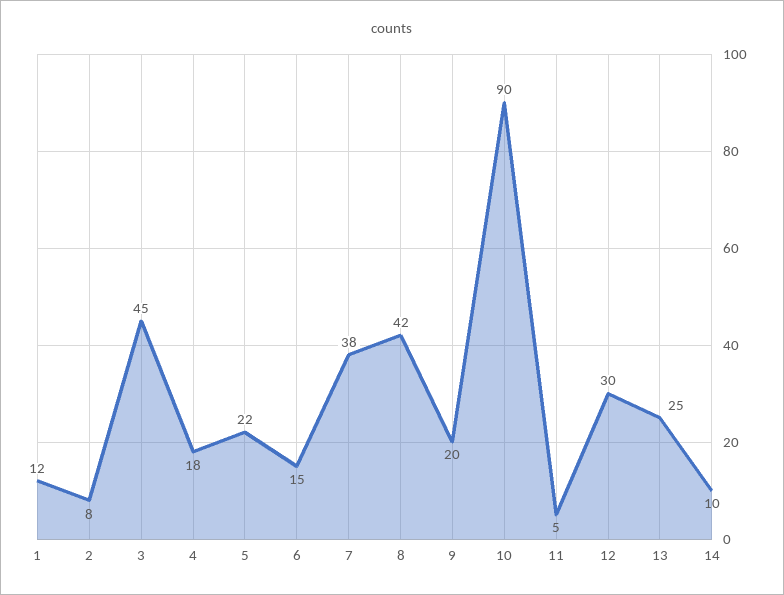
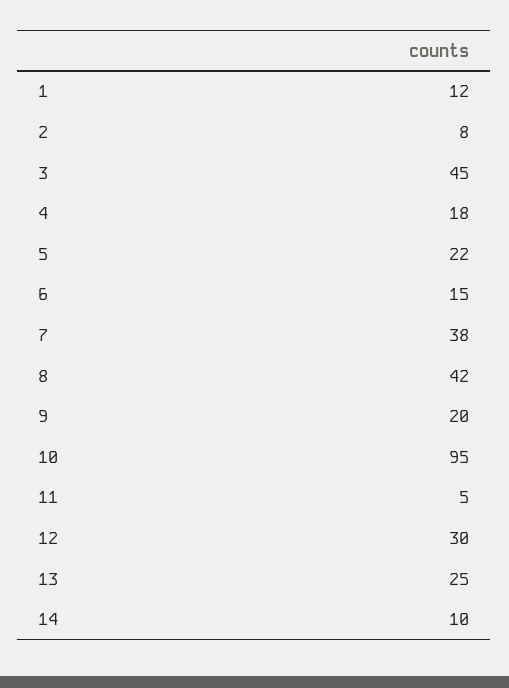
  {
    "1": 12,
    "2": 8,
    "3": 45,
    "4": 18,
    "5": 22,
    "6": 15,
    "7": 38,
    "8": 42,
    "9": 20,
-   "10": 90,
+   "10": 95,
    "11": 5,
    "12": 30,
    "13": 25,
    "14": 10
  }

